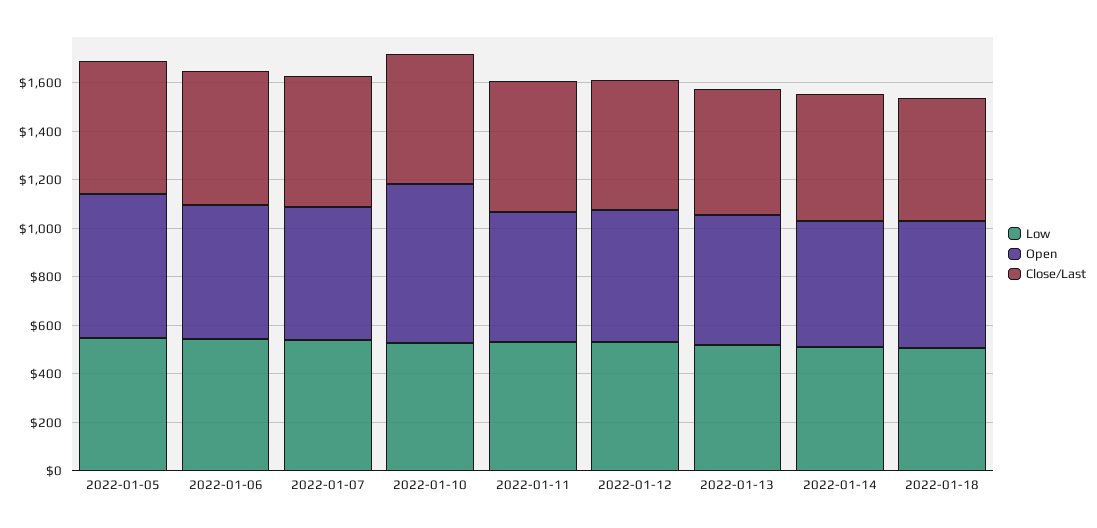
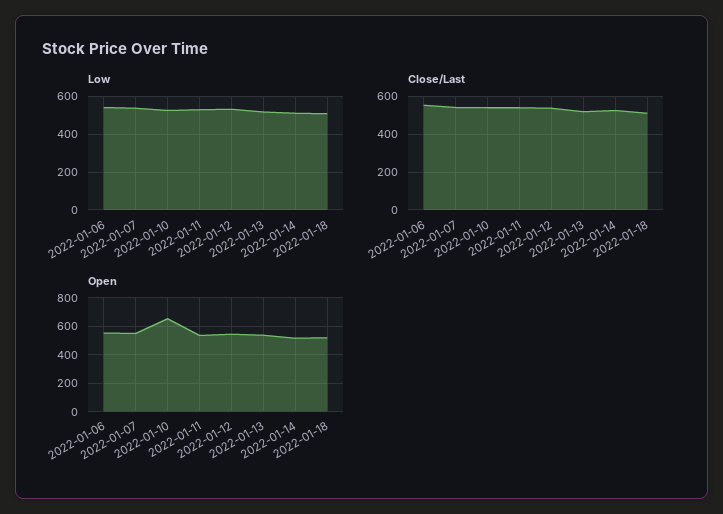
  {
    "Low": {
-     "2022-01-05": 550,
      "2022-01-06": 550,
      "2022-01-07": 550,
      "2022-01-10": 550,
      "2022-01-11": 550,
      "2022-01-12": 550,
      "2022-01-13": 500,
      "2022-01-14": 500,
      "2022-01-18": 500
    },
    "Open": {
-     "2022-01-05": 600,
      "2022-01-06": 550,
      "2022-01-07": 550,
      "2022-01-10": 650,
      "2022-01-11": 550,
      "2022-01-12": 550,
      "2022-01-13": 550,
      "2022-01-14": 500,
      "2022-01-18": 500
    },
    "Close/Last": {
-     "2022-01-05": 550,
      "2022-01-06": 550,
      "2022-01-07": 550,
      "2022-01-10": 550,
      "2022-01-11": 550,
      "2022-01-12": 550,
      "2022-01-13": 500,
      "2022-01-14": 550,
      "2022-01-18": 500
    }
  }

